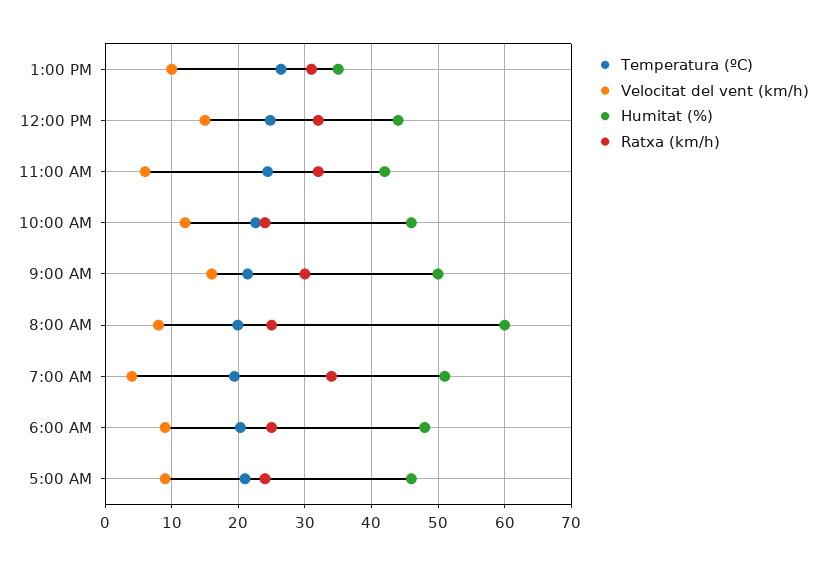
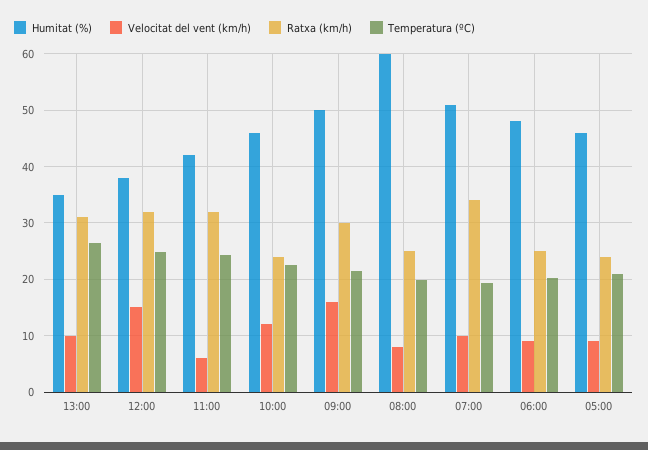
  {
    "Temperatura (ºC)": {
      "1:00 PM": 26,
      "12:00 PM": 25,
      "11:00 AM": 24,
      "10:00 AM": 23,
      "9:00 AM": 21,
      "8:00 AM": 20,
      "7:00 AM": 19,
      "6:00 AM": 20,
      "5:00 AM": 21
    },
    "Velocitat del vent (km/h)": {
      "1:00 PM": 10,
      "12:00 PM": 15,
      "11:00 AM": 6,
      "10:00 AM": 12,
      "9:00 AM": 16,
      "8:00 AM": 8,
-     "7:00 AM": 4,
+     "7:00 AM": 10,
      "6:00 AM": 9,
      "5:00 AM": 9
    },
    "Humitat (%)": {
      "1:00 PM": 35,
-     "12:00 PM": 44,
+     "12:00 PM": 38,
      "11:00 AM": 42,
      "10:00 AM": 46,
      "9:00 AM": 50,
      "8:00 AM": 60,
      "7:00 AM": 51,
      "6:00 AM": 48,
      "5:00 AM": 46
    },
    "Ratxa (km/h)": {
      "1:00 PM": 31,
      "12:00 PM": 32,
      "11:00 AM": 32,
      "10:00 AM": 24,
      "9:00 AM": 30,
      "8:00 AM": 25,
      "7:00 AM": 34,
      "6:00 AM": 25,
      "5:00 AM": 24
    }
  }

